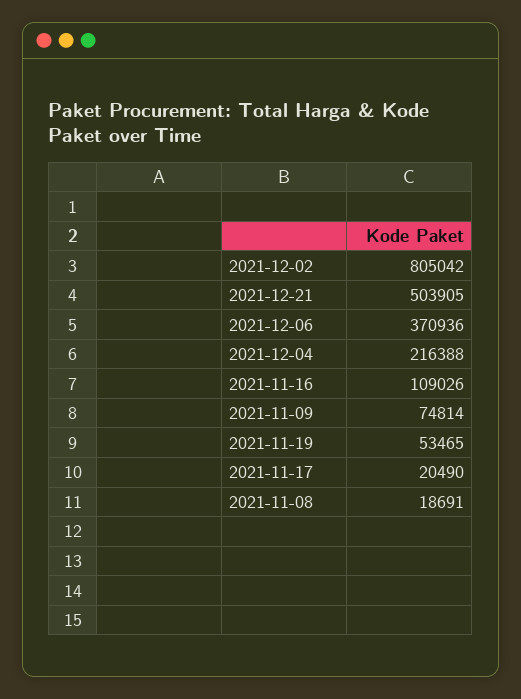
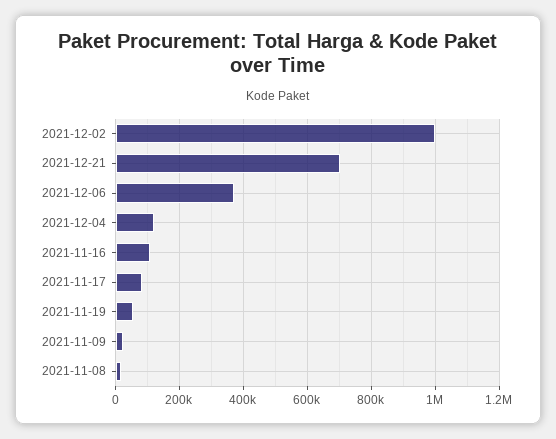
  {
-   "2021-12-02": 805042,
+   "2021-12-02": 1000000,
-   "2021-12-21": 503905,
+   "2021-12-21": 700000,
    "2021-12-06": 370936,
-   "2021-12-04": 216388,
+   "2021-12-04": 120000,
    "2021-11-16": 109026,
-   "2021-11-09": 74814,
+   "2021-11-09": 20000,
    "2021-11-19": 53465,
-   "2021-11-17": 20490,
+   "2021-11-17": 80000,
    "2021-11-08": 18691
  }

